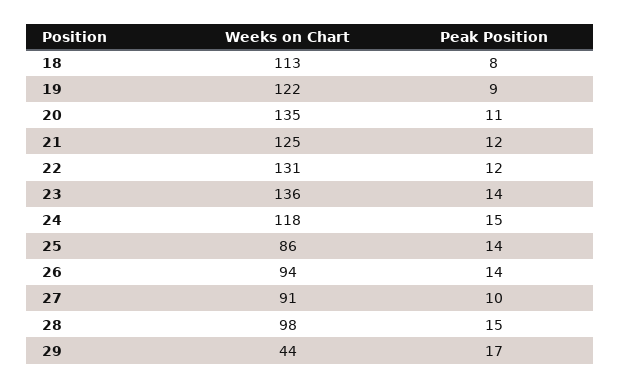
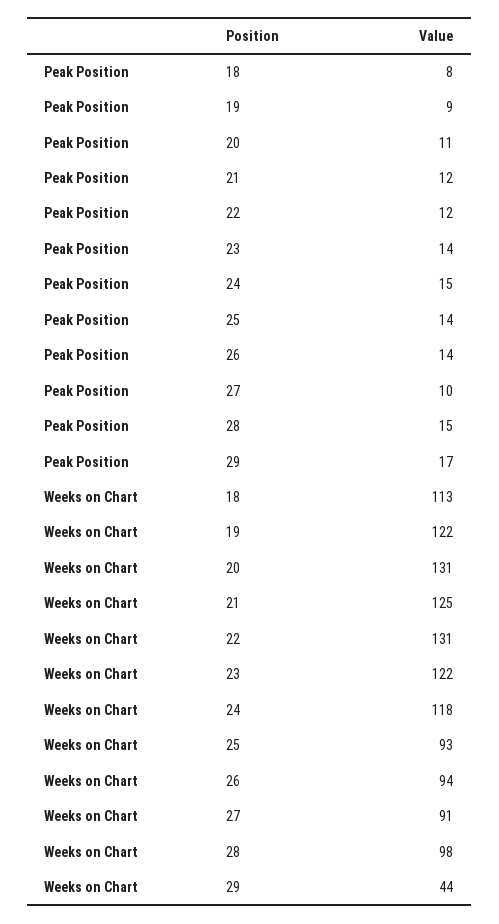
  {
    "Weeks on Chart": {
      "18": 113,
      "19": 122,
-     "20": 135,
+     "20": 131,
      "21": 125,
      "22": 131,
-     "23": 136,
+     "23": 122,
      "24": 118,
-     "25": 86,
+     "25": 93,
      "26": 94,
      "27": 91,
      "28": 98,
      "29": 44
    },
    "Peak Position": {
      "18": 8,
      "19": 9,
      "20": 11,
      "21": 12,
      "22": 12,
      "23": 14,
      "24": 15,
      "25": 14,
      "26": 14,
      "27": 10,
      "28": 15,
      "29": 17
    }
  }

